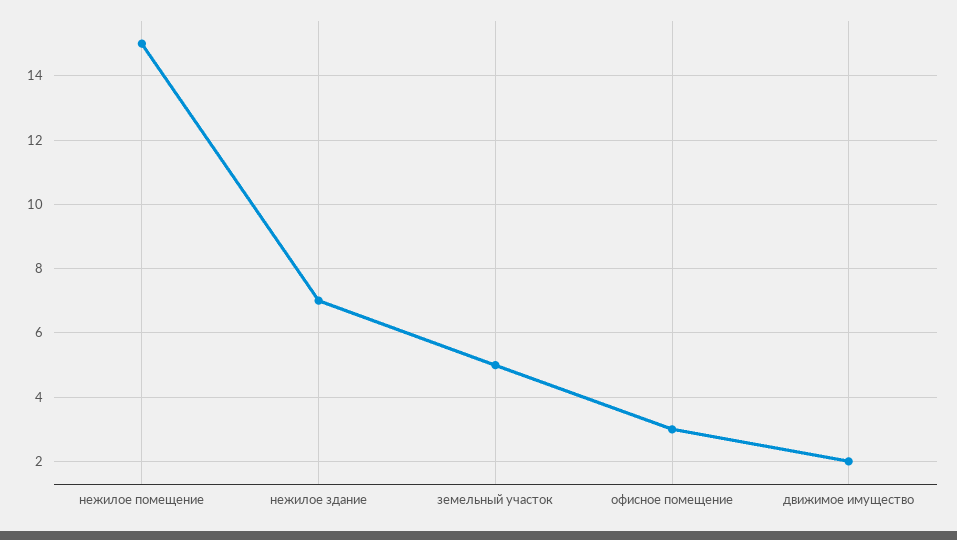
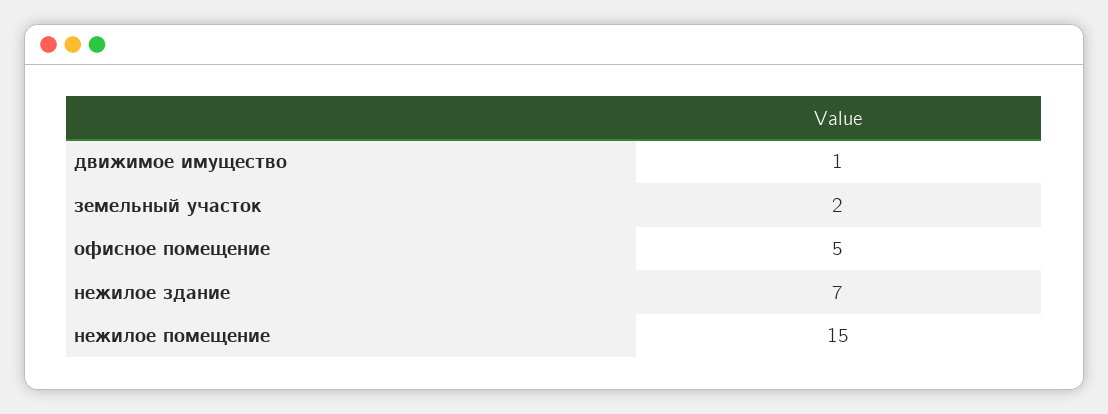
  {
    "нежилое помещение": 15,
    "нежилое здание": 7,
-   "земельный участок": 5,
+   "земельный участок": 2,
-   "офисное помещение": 3,
+   "офисное помещение": 5,
-   "движимое имущество": 2
+   "движимое имущество": 1
  }

